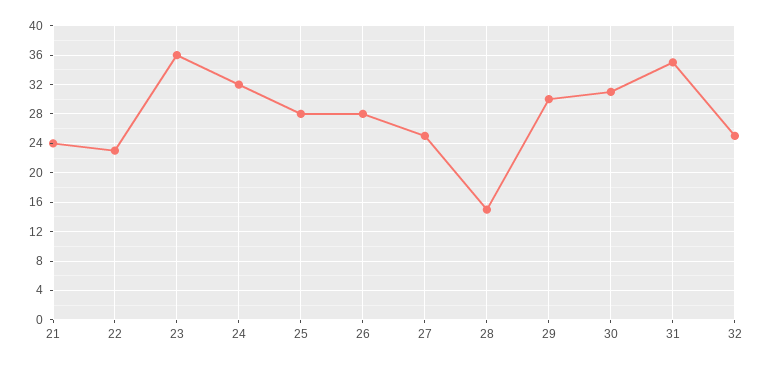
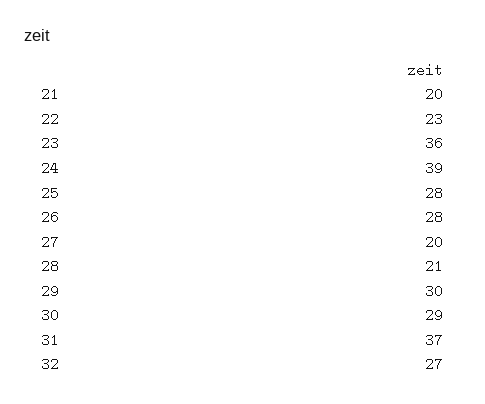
  {
-   "21": 24,
+   "21": 20,
    "22": 23,
    "23": 36,
-   "24": 32,
+   "24": 39,
    "25": 28,
    "26": 28,
-   "27": 25,
+   "27": 20,
-   "28": 15,
+   "28": 21,
    "29": 30,
-   "30": 31,
+   "30": 29,
-   "31": 35,
+   "31": 37,
-   "32": 25
+   "32": 27
  }

